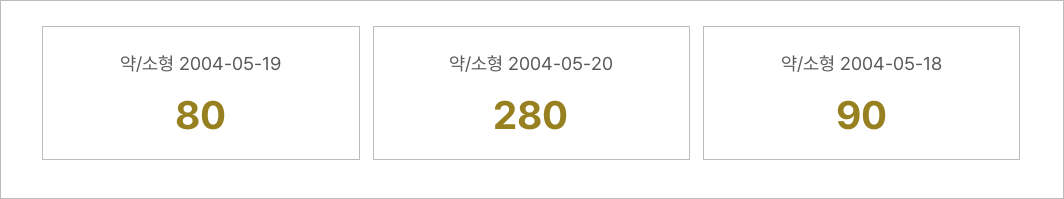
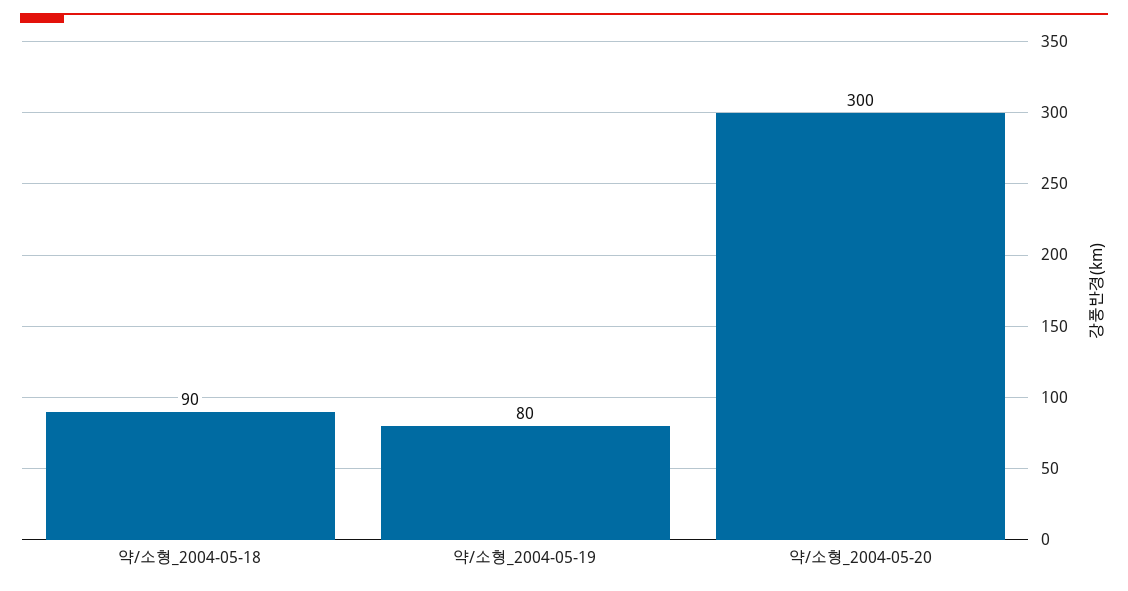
  {
    "약/소형 2004-05-19": 80,
-   "약/소형 2004-05-20": 280,
+   "약/소형 2004-05-20": 300,
    "약/소형 2004-05-18": 90
  }

